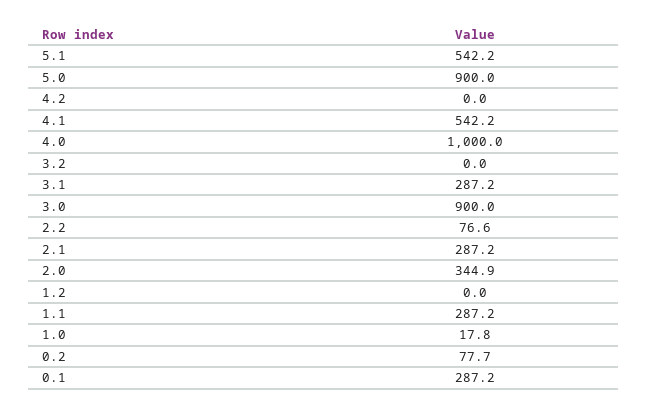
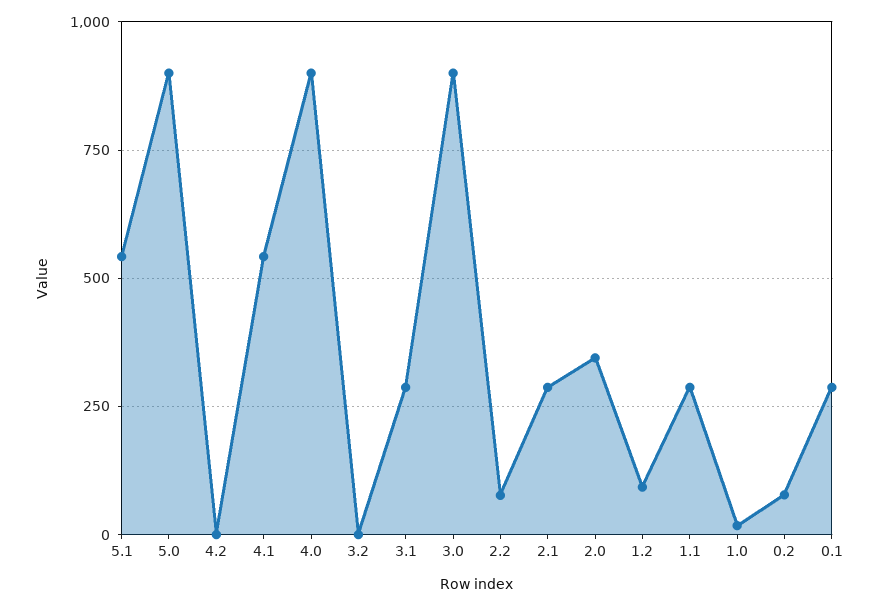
  {
    "5.1": 542.2,
    "5.0": 900,
    "4.2": 0,
    "4.1": 542.2,
-   "4.0": 1000,
+   "4.0": 900,
    "3.2": 0,
    "3.1": 287.2,
    "3.0": 900,
    "2.2": 76.6,
    "2.1": 287.2,
    "2.0": 344.9,
-   "1.2": 0,
+   "1.2": 100,
    "1.1": 287.2,
    "1.0": 17.8,
    "0.2": 77.7,
    "0.1": 287.2
  }

